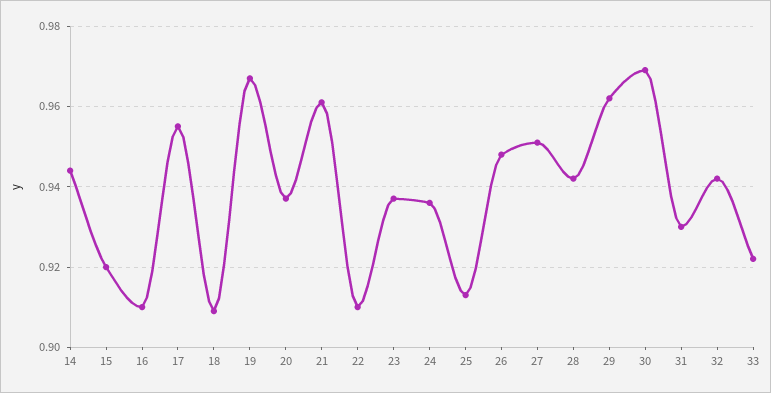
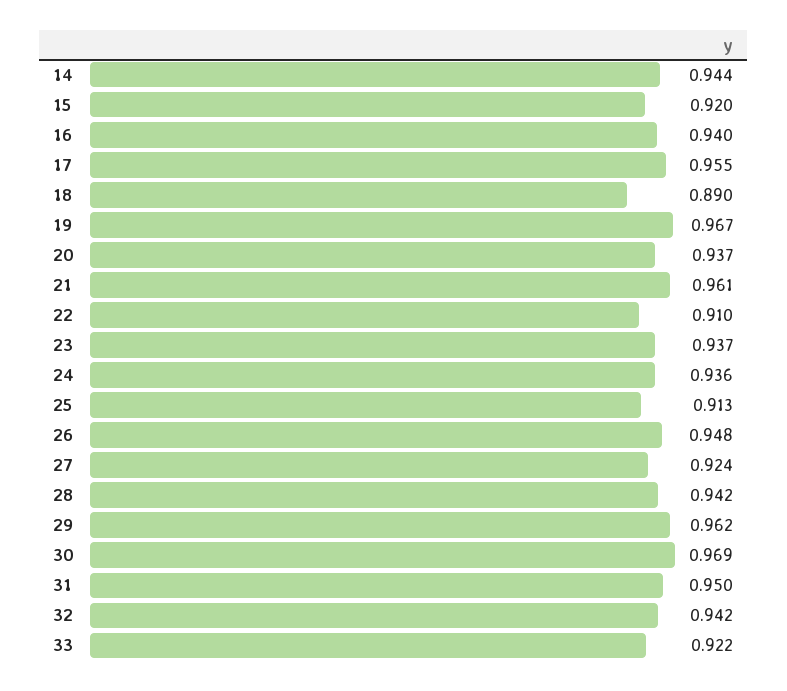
  {
    "14": 0.944,
    "15": 0.92,
-   "16": 0.91,
+   "16": 0.94,
    "17": 0.955,
-   "18": 0.91,
+   "18": 0.89,
    "19": 0.967,
    "20": 0.937,
    "21": 0.961,
    "22": 0.91,
    "23": 0.937,
    "24": 0.936,
    "25": 0.913,
    "26": 0.948,
-   "27": 0.95,
+   "27": 0.924,
    "28": 0.942,
    "29": 0.962,
    "30": 0.969,
-   "31": 0.93,
+   "31": 0.95,
    "32": 0.942,
    "33": 0.922
  }

